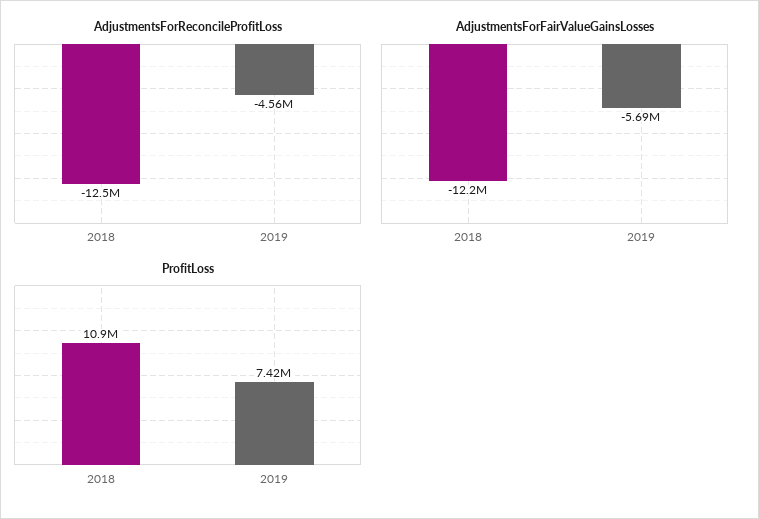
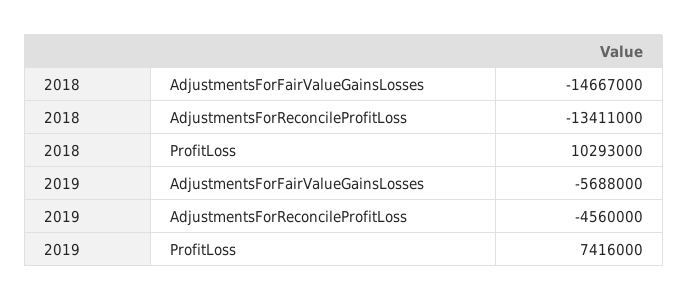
  {
    "AdjustmentsForReconcileProfitLoss": {
-     "2018": -12500000,
+     "2018": -13411000,
      "2019": -4560000
    },
    "AdjustmentsForFairValueGainsLosses": {
-     "2018": -12200000,
+     "2018": -14667000,
      "2019": -5688000
    },
    "ProfitLoss": {
-     "2018": 10900000,
+     "2018": 10293000,
      "2019": 7416000
    }
  }

